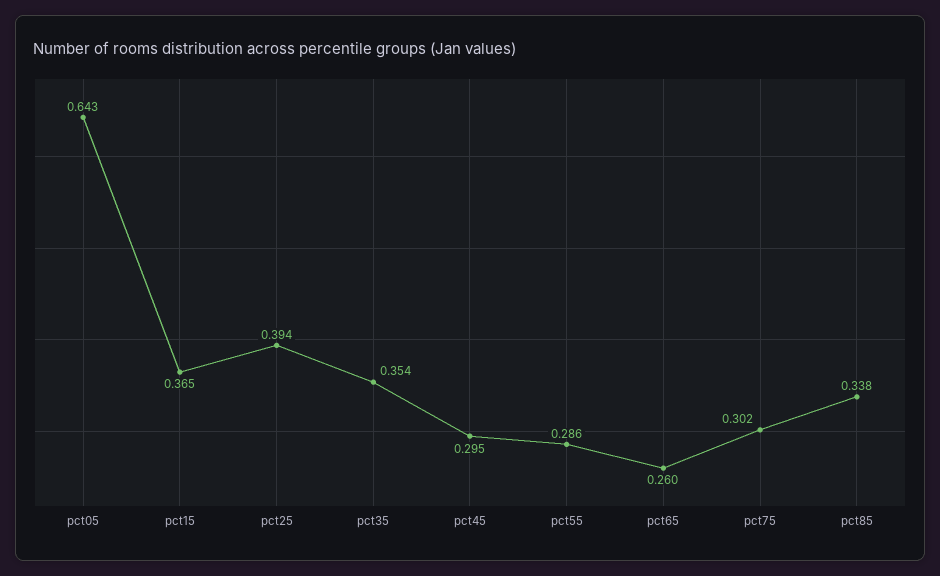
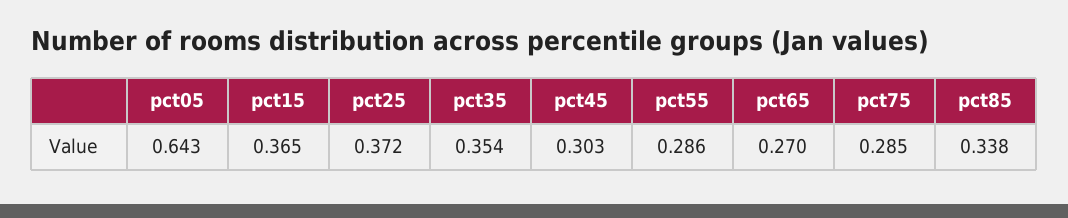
  {
    "pct05": 0.643,
    "pct15": 0.365,
-   "pct25": 0.394,
+   "pct25": 0.372,
    "pct35": 0.354,
-   "pct45": 0.295,
+   "pct45": 0.303,
    "pct55": 0.286,
-   "pct65": 0.26,
+   "pct65": 0.27,
-   "pct75": 0.302,
+   "pct75": 0.285,
    "pct85": 0.338
  }

